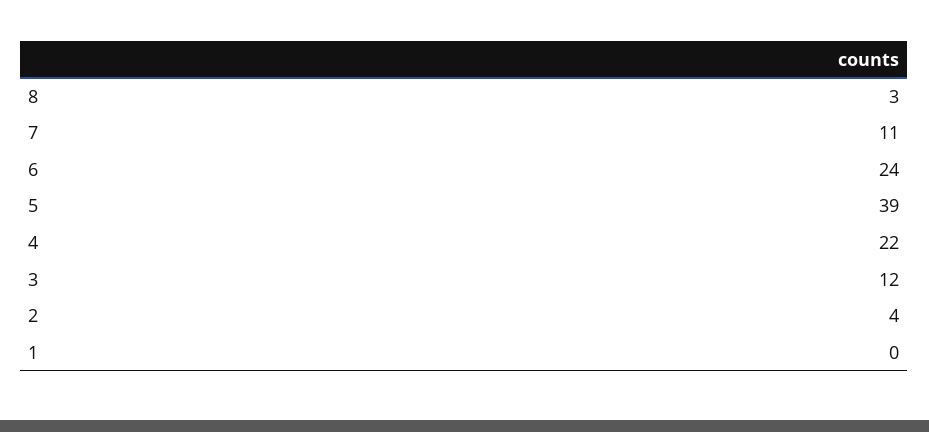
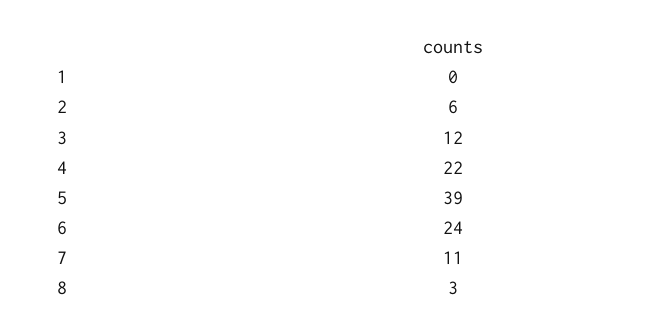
  {
    "8": 3,
    "7": 11,
    "6": 24,
    "5": 39,
    "4": 22,
    "3": 12,
-   "2": 4,
+   "2": 6,
    "1": 0
  }

